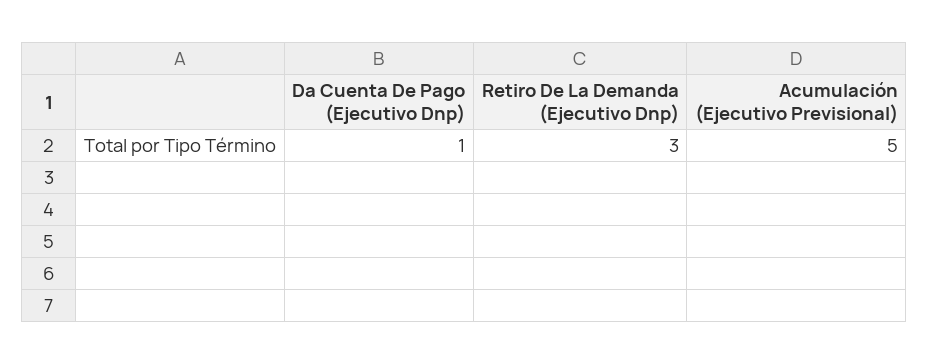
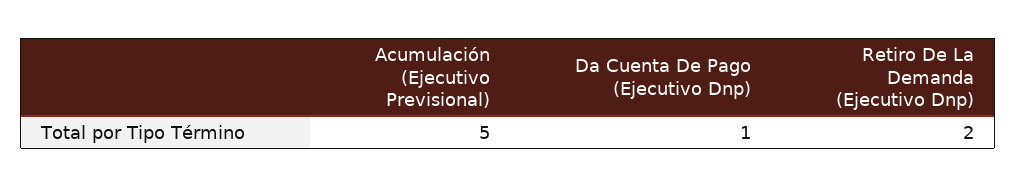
  {
    "Da Cuenta De Pago (Ejecutivo Dnp)": 1,
-   "Retiro De La Demanda (Ejecutivo Dnp)": 3,
+   "Retiro De La Demanda (Ejecutivo Dnp)": 2,
    "Acumulación (Ejecutivo Previsional)": 5
  }

